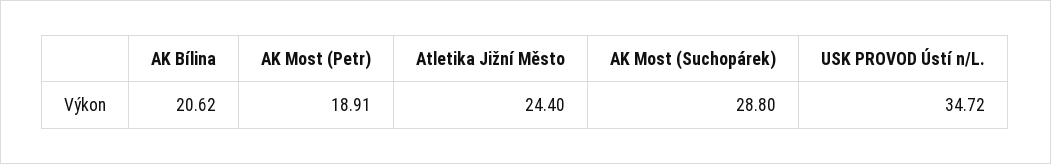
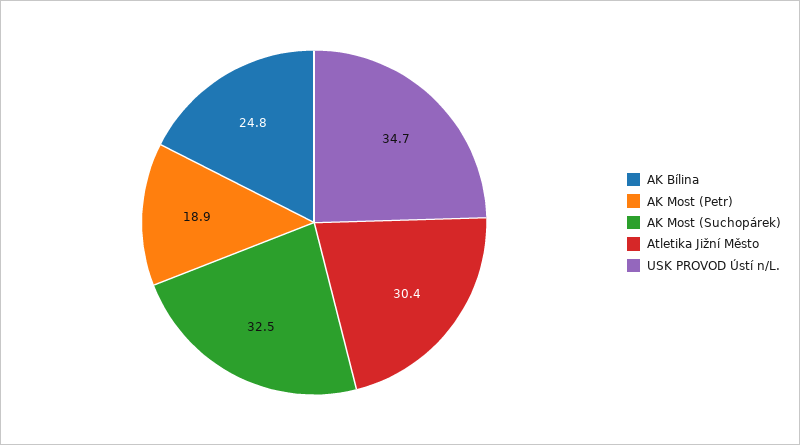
  {
-   "AK Bílina": 20.62,
+   "AK Bílina": 24.8,
    "AK Most (Petr)": 18.91,
-   "Atletika Jižní Město": 24.4,
+   "Atletika Jižní Město": 30.4,
-   "AK Most (Suchopárek)": 28.8,
+   "AK Most (Suchopárek)": 32.5,
    "USK PROVOD Ústí n/L.": 34.72
  }

